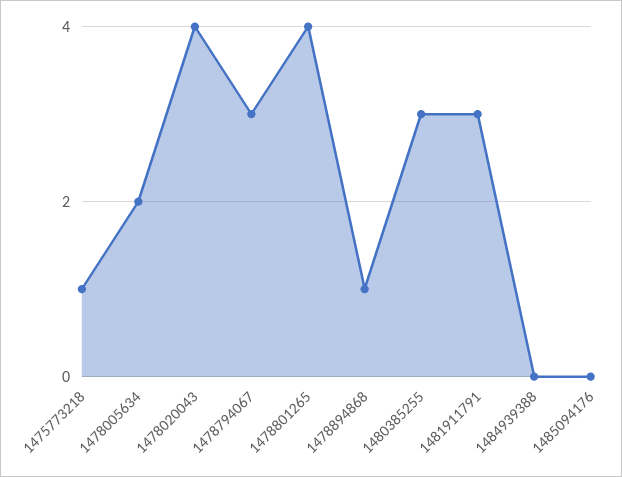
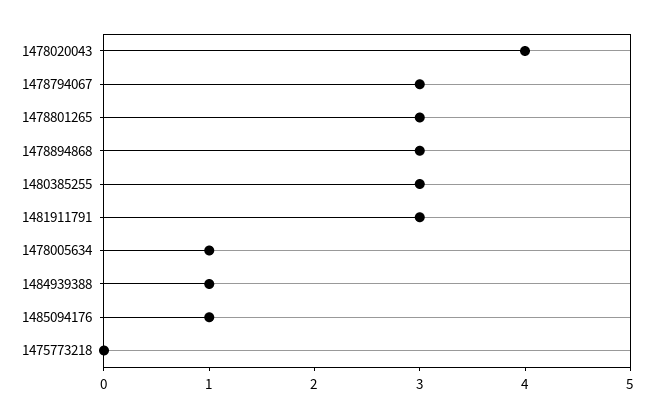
  {
-   "1475773218": 1,
+   "1475773218": 0,
-   "1478005634": 2,
+   "1478005634": 1,
    "1478020043": 4,
    "1478794067": 3,
-   "1478801265": 4,
+   "1478801265": 3,
-   "1478894868": 1,
+   "1478894868": 3,
    "1480385255": 3,
    "1481911791": 3,
-   "1484939388": 0,
+   "1484939388": 1,
-   "1485094176": 0
+   "1485094176": 1
  }

